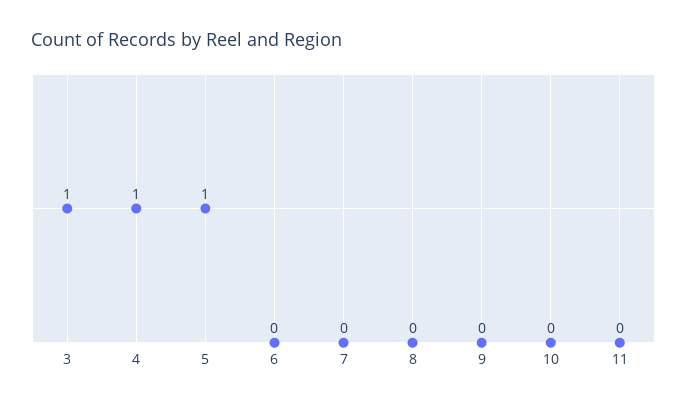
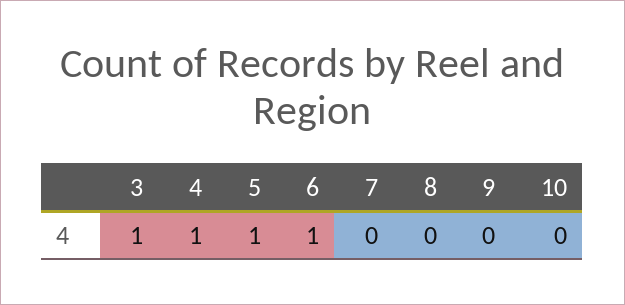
  {
    "3": 1,
    "4": 1,
    "5": 1,
-   "6": 0,
+   "6": 1,
    "7": 0,
    "8": 0,
    "9": 0,
-   "10": 0,
+   "10": 0
-   "11": 0
  }

